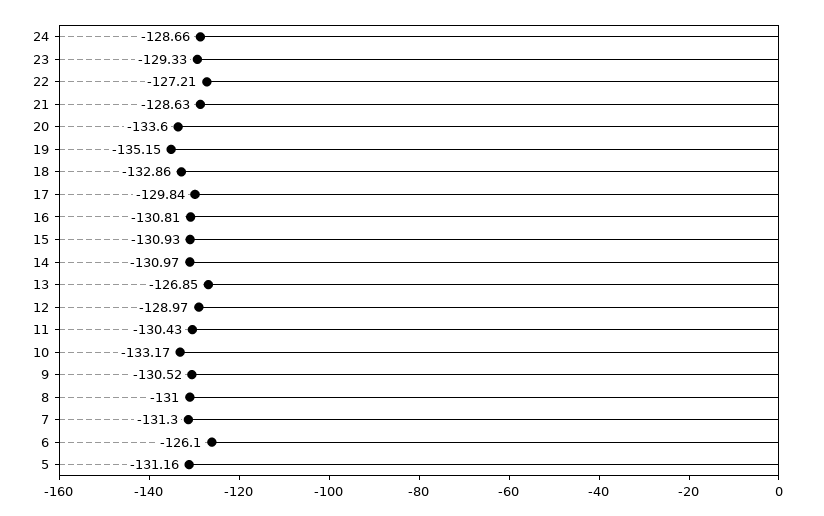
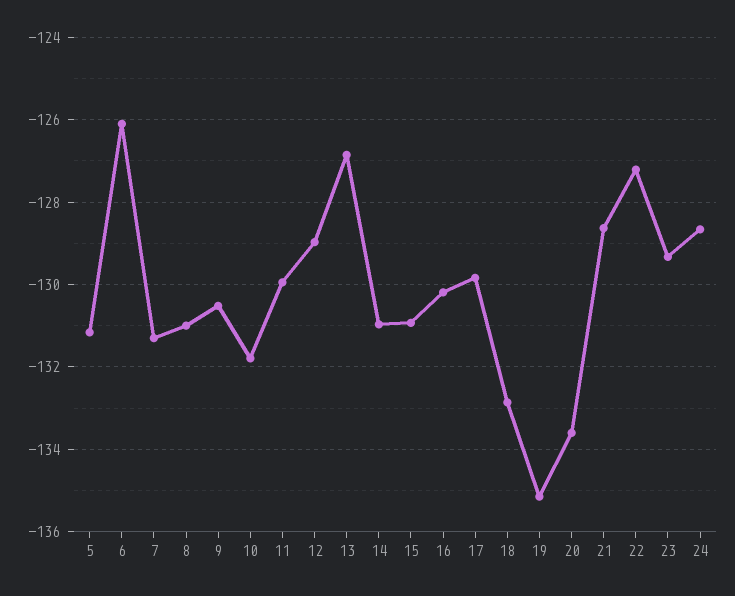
  {
    "24": -128.66,
    "23": -129.33,
    "22": -127.21,
    "21": -128.63,
    "20": -133.6,
    "19": -135.15,
    "18": -132.86,
    "17": -129.84,
-   "16": -130.81,
+   "16": -130.2,
    "15": -130.93,
    "14": -130.97,
    "13": -126.85,
    "12": -128.97,
-   "11": -130.43,
+   "11": -130,
-   "10": -133.17,
+   "10": -131.8,
    "9": -130.52,
    "8": -131,
    "7": -131.3,
    "6": -126.1,
    "5": -131.16
  }

